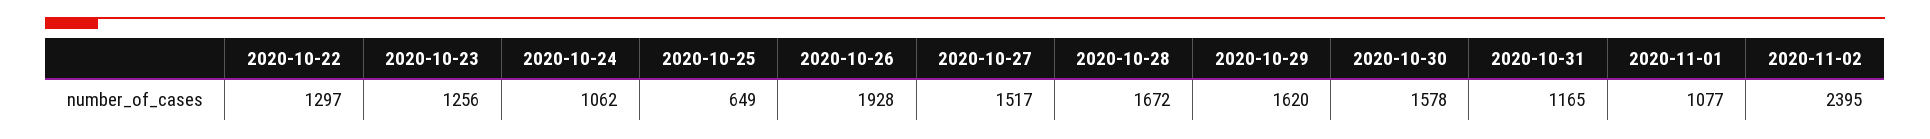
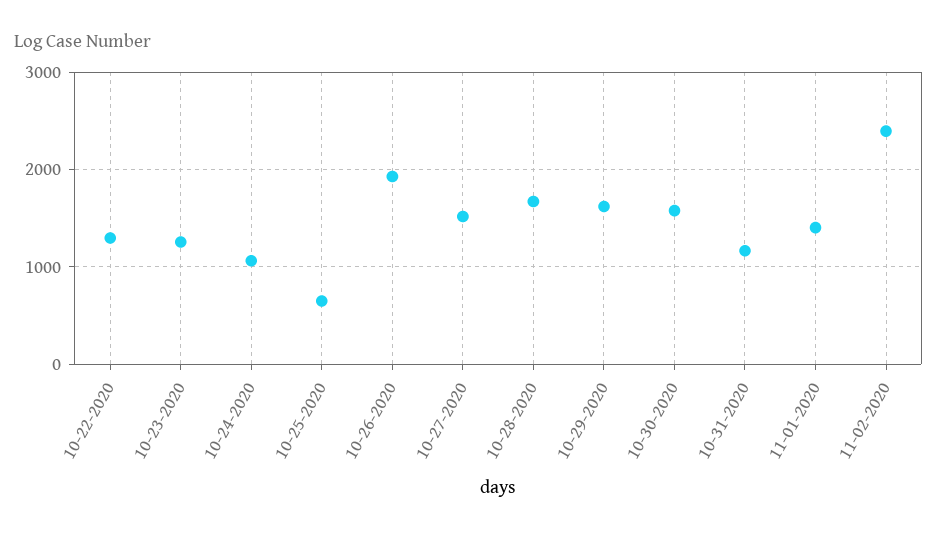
  {
    "2020-10-22": 1297,
    "2020-10-23": 1256,
    "2020-10-24": 1062,
    "2020-10-25": 649,
    "2020-10-26": 1928,
    "2020-10-27": 1517,
    "2020-10-28": 1672,
    "2020-10-29": 1620,
    "2020-10-30": 1578,
    "2020-10-31": 1165,
-   "2020-11-01": 1077,
+   "2020-11-01": 1400,
    "2020-11-02": 2395
  }

